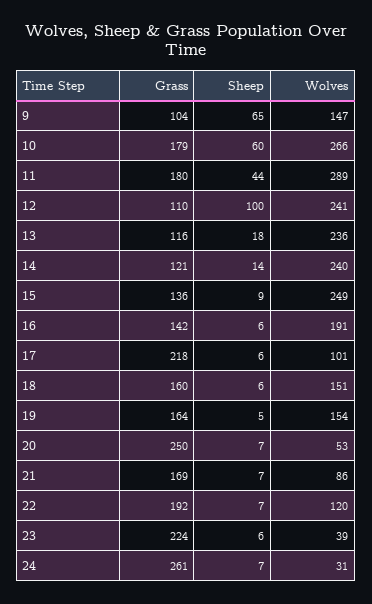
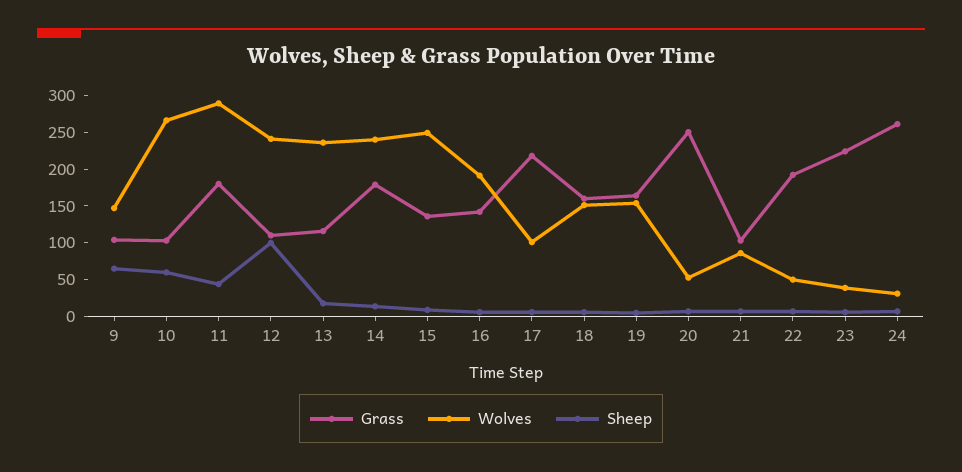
  {
    "Grass": {
      "9": 104,
-     "10": 179,
+     "10": 100,
      "11": 180,
      "12": 110,
      "13": 116,
-     "14": 121,
+     "14": 175,
      "15": 136,
      "16": 142,
      "17": 218,
      "18": 160,
      "19": 164,
      "20": 250,
-     "21": 169,
+     "21": 100,
      "22": 192,
      "23": 224,
      "24": 261
    },
    "Sheep": {
      "9": 65,
      "10": 60,
      "11": 44,
      "12": 100,
      "13": 18,
      "14": 14,
      "15": 9,
      "16": 6,
      "17": 6,
      "18": 6,
      "19": 5,
      "20": 7,
      "21": 7,
      "22": 7,
      "23": 6,
      "24": 7
    },
    "Wolves": {
      "9": 147,
      "10": 266,
      "11": 289,
      "12": 241,
      "13": 236,
      "14": 240,
      "15": 249,
      "16": 191,
      "17": 101,
      "18": 151,
      "19": 154,
      "20": 53,
      "21": 86,
-     "22": 120,
+     "22": 50,
      "23": 39,
      "24": 31
    }
  }

